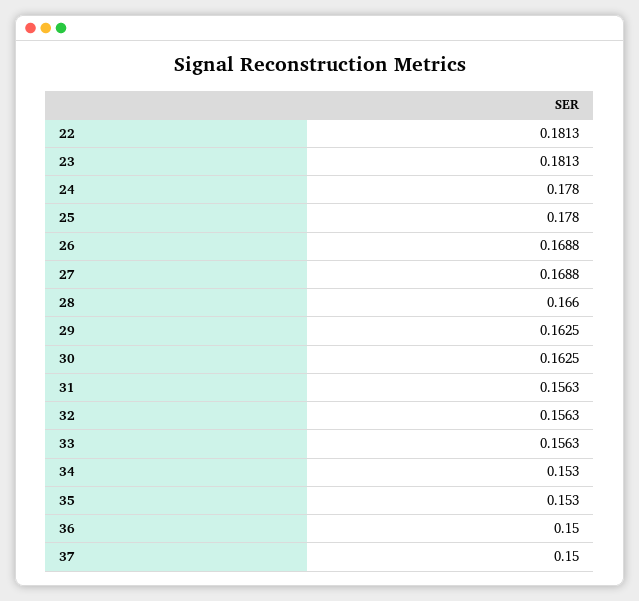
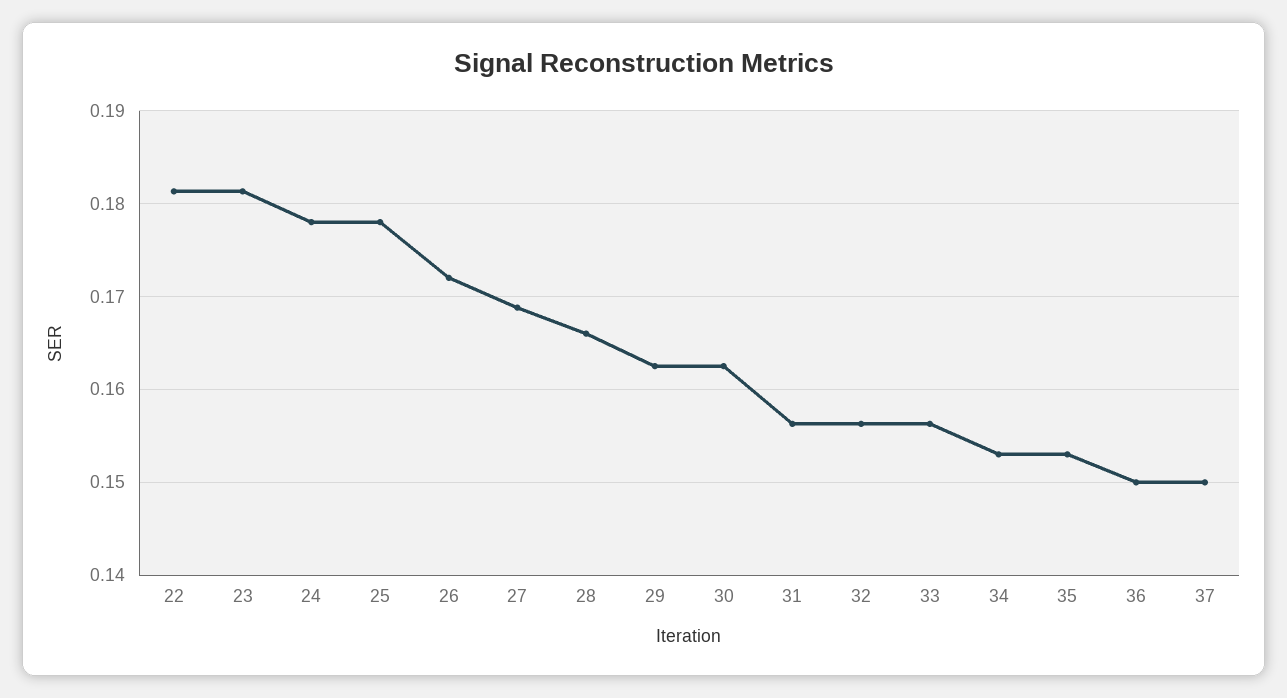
  {
    "22": 0.1813,
    "23": 0.1813,
    "24": 0.178,
    "25": 0.178,
-   "26": 0.1688,
+   "26": 0.172,
    "27": 0.1688,
    "28": 0.166,
    "29": 0.1625,
    "30": 0.1625,
    "31": 0.1563,
    "32": 0.1563,
    "33": 0.1563,
    "34": 0.153,
    "35": 0.153,
    "36": 0.15,
    "37": 0.15
  }

